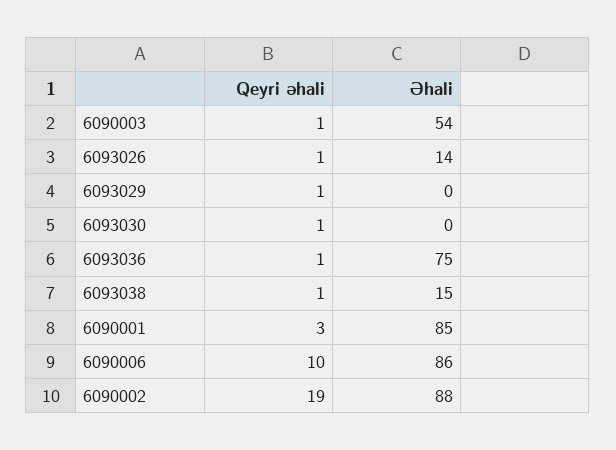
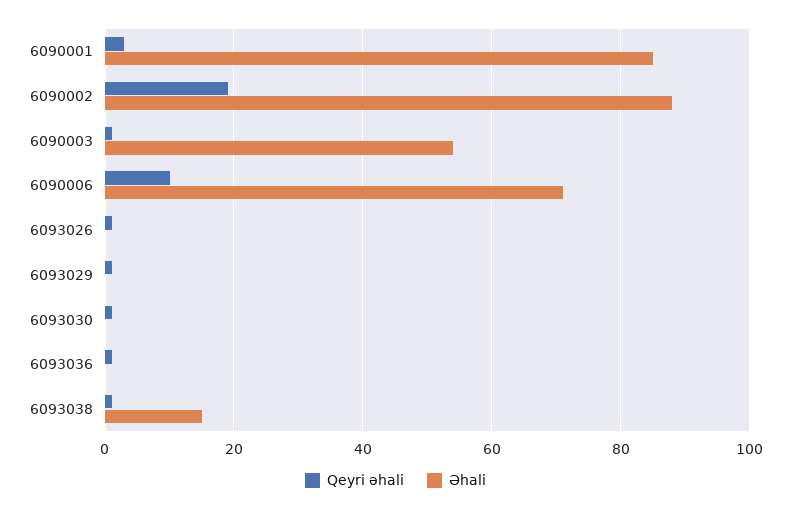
  {
    "Qeyri əhali": {
      "6090003": 1,
      "6093026": 1,
      "6093029": 1,
      "6093030": 1,
      "6093036": 1,
      "6093038": 1,
      "6090001": 3,
      "6090006": 10,
      "6090002": 19
    },
    "Əhali": {
      "6090003": 54,
-     "6093026": 14,
+     "6093026": 0,
      "6093029": 0,
      "6093030": 0,
-     "6093036": 75,
+     "6093036": 0,
      "6093038": 15,
      "6090001": 85,
-     "6090006": 86,
+     "6090006": 70,
      "6090002": 88
    }
  }

